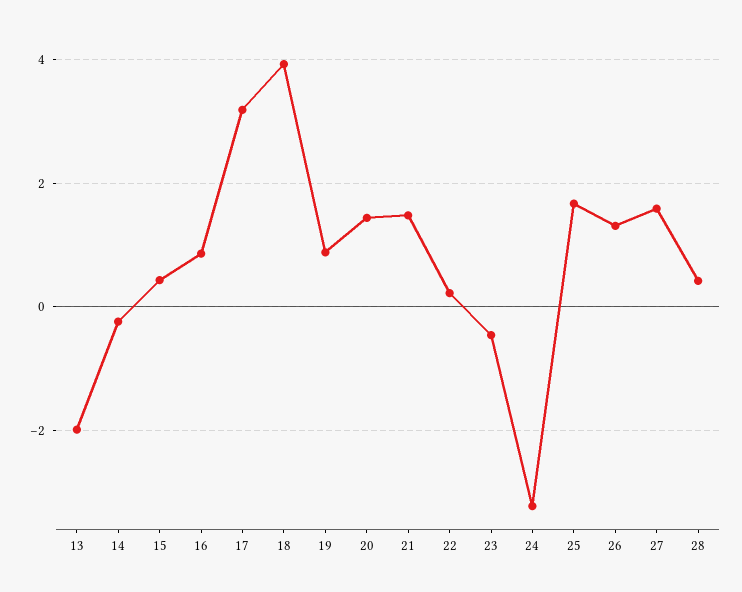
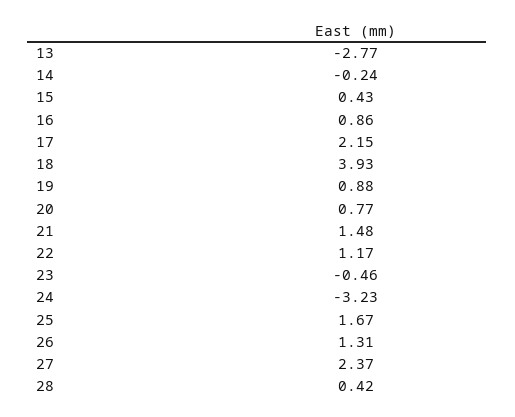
  {
-   "13": -2,
+   "13": -2.77,
    "14": -0.24,
    "15": 0.43,
    "16": 0.86,
-   "17": 3.2,
+   "17": 2.15,
    "18": 3.93,
    "19": 0.88,
-   "20": 1.4,
+   "20": 0.77,
    "21": 1.48,
-   "22": 0.2,
+   "22": 1.17,
    "23": -0.46,
    "24": -3.23,
    "25": 1.67,
    "26": 1.31,
-   "27": 1.6,
+   "27": 2.37,
    "28": 0.42
  }

